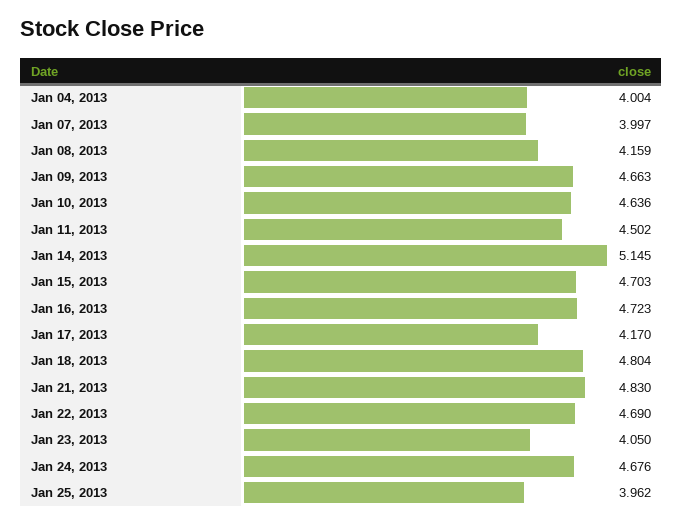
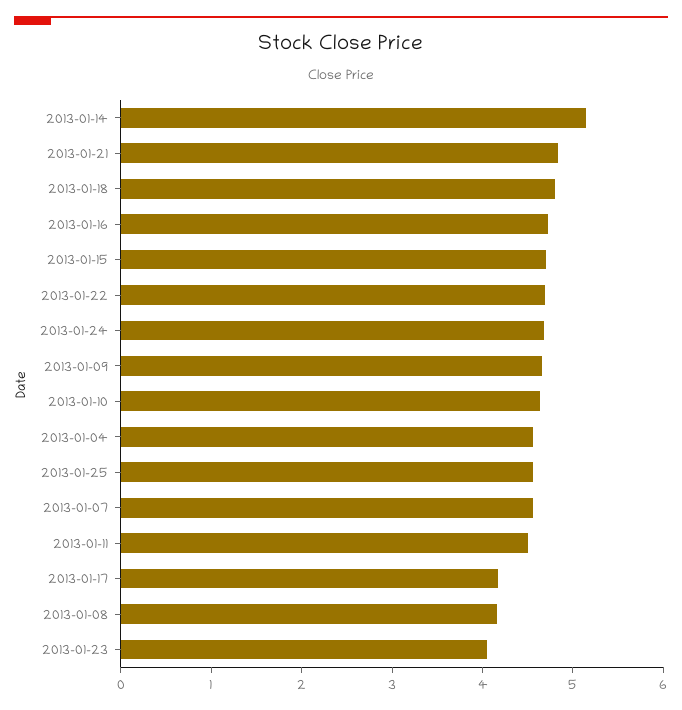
  {
-   "Jan 04, 2013": 4.004,
+   "Jan 04, 2013": 4.6,
-   "Jan 07, 2013": 3.997,
+   "Jan 07, 2013": 4.6,
    "Jan 08, 2013": 4.159,
    "Jan 09, 2013": 4.663,
    "Jan 10, 2013": 4.636,
    "Jan 11, 2013": 4.502,
    "Jan 14, 2013": 5.145,
    "Jan 15, 2013": 4.703,
    "Jan 16, 2013": 4.723,
    "Jan 17, 2013": 4.17,
    "Jan 18, 2013": 4.804,
    "Jan 21, 2013": 4.83,
    "Jan 22, 2013": 4.69,
    "Jan 23, 2013": 4.05,
    "Jan 24, 2013": 4.676,
-   "Jan 25, 2013": 3.962
+   "Jan 25, 2013": 4.6
  }

